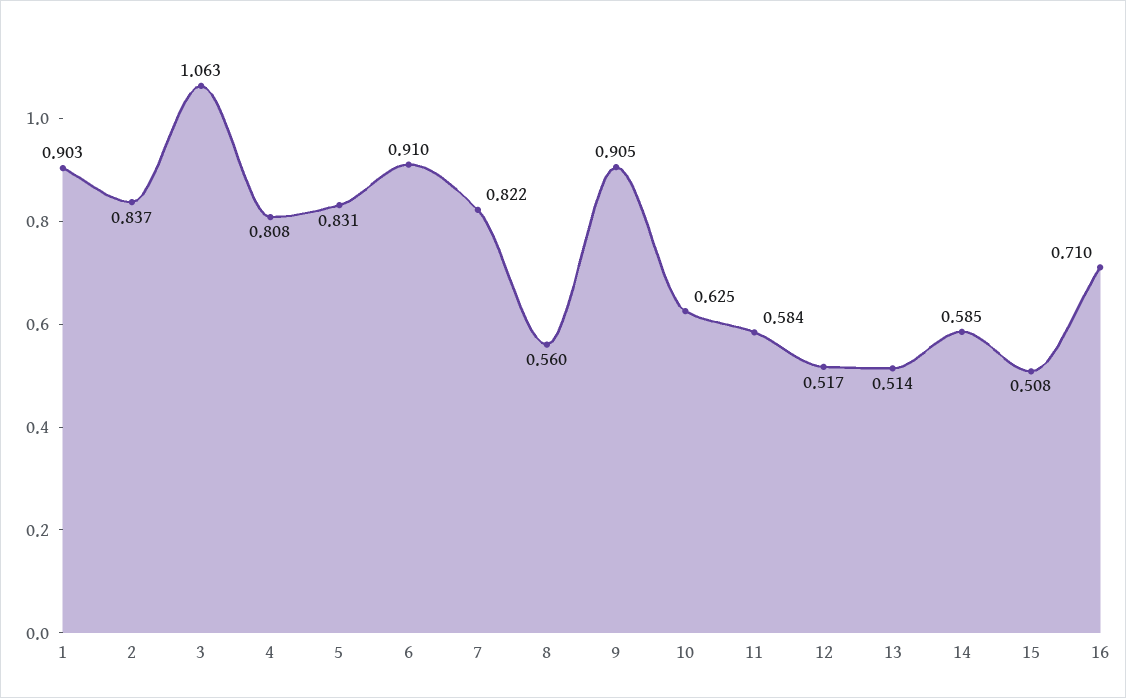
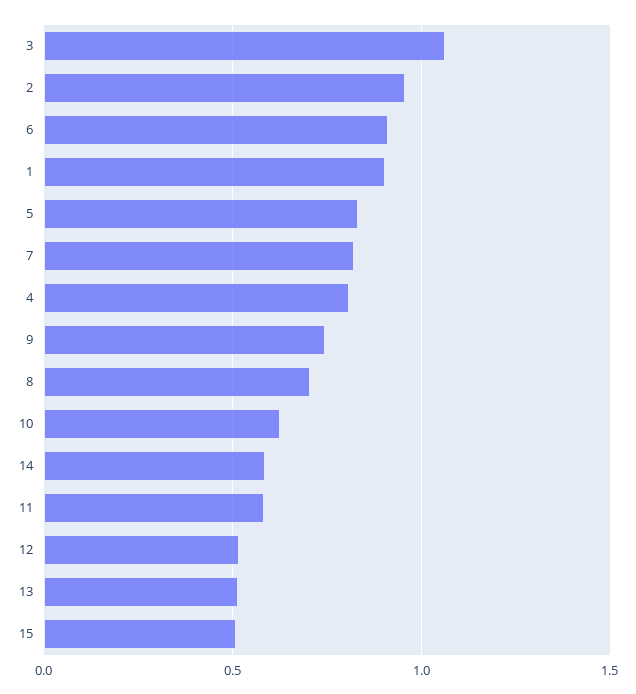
  {
    "1": 0.903,
-   "2": 0.837,
+   "2": 0.95,
    "3": 1.063,
    "4": 0.808,
    "5": 0.831,
    "6": 0.91,
    "7": 0.822,
-   "8": 0.56,
+   "8": 0.7,
-   "9": 0.905,
+   "9": 0.75,
    "10": 0.625,
    "11": 0.584,
    "12": 0.517,
    "13": 0.514,
    "14": 0.585,
-   "15": 0.508,
+   "15": 0.508
-   "16": 0.71
  }

